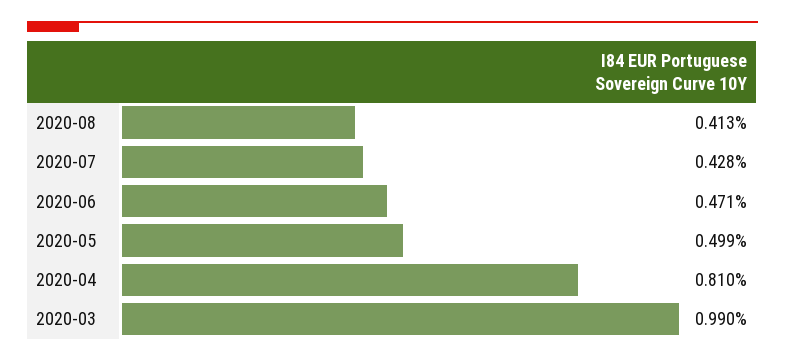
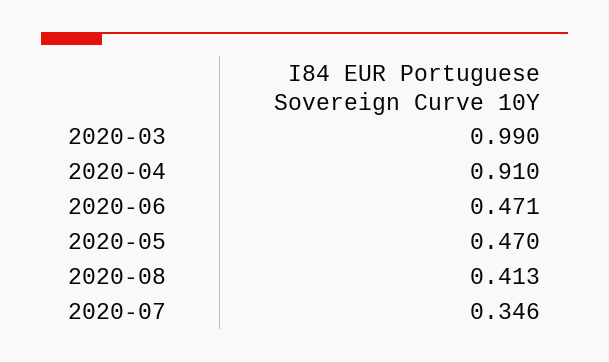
  {
    "2020-08": 0.413,
-   "2020-07": 0.428,
+   "2020-07": 0.346,
    "2020-06": 0.471,
-   "2020-05": 0.499,
+   "2020-05": 0.47,
-   "2020-04": 0.81,
+   "2020-04": 0.91,
    "2020-03": 0.99
  }

